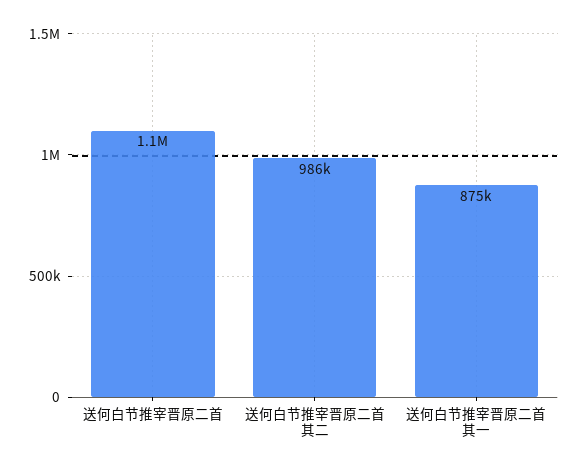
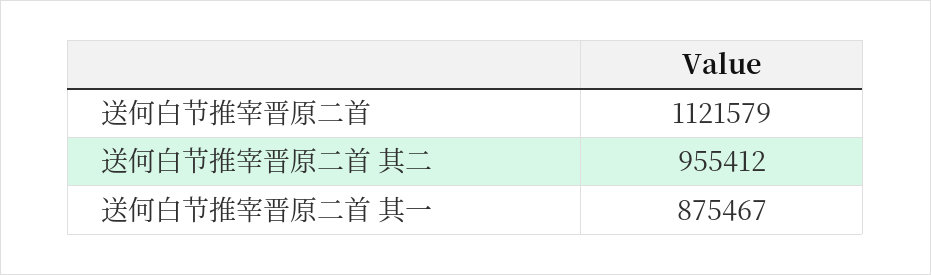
  {
    "送何白节推宰晋原二首": 1121579,
-   "送何白节推宰晋原二首 其二": 986000,
+   "送何白节推宰晋原二首 其二": 955412,
    "送何白节推宰晋原二首 其一": 875467
  }

